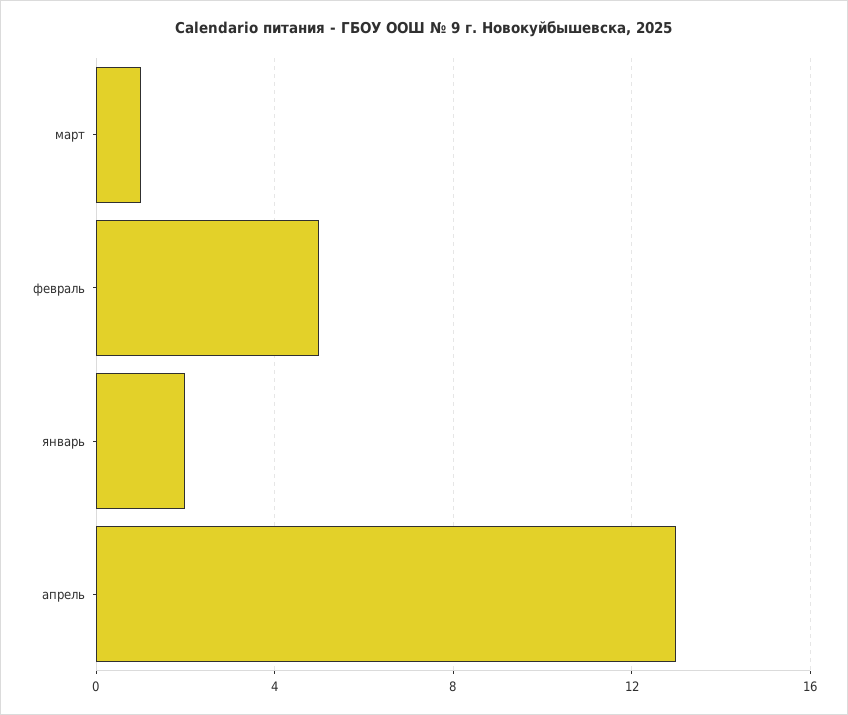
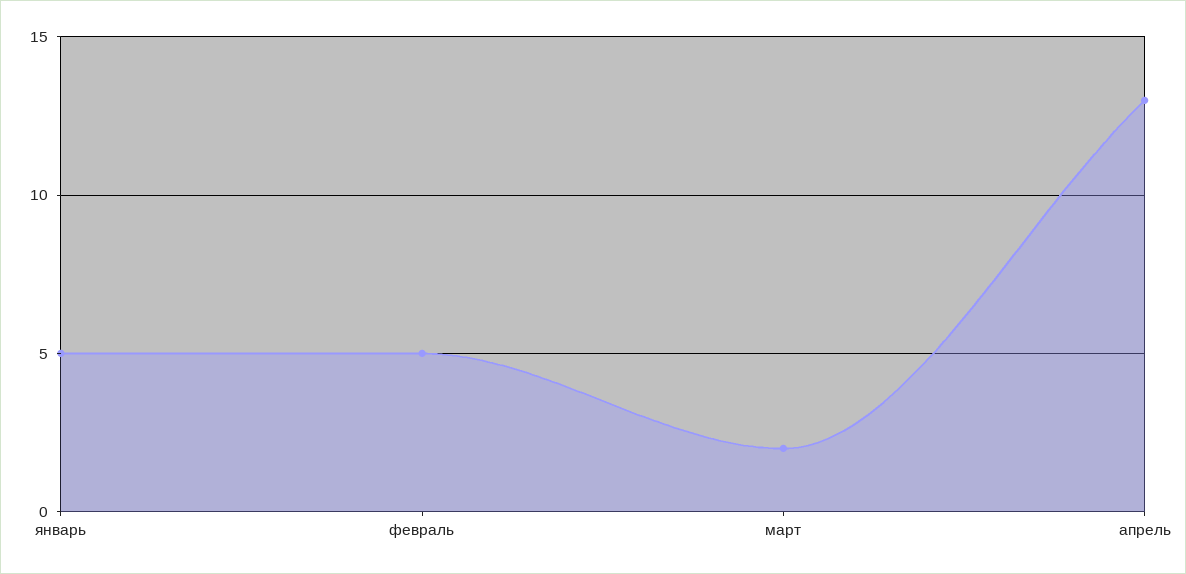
  {
-   "март": 1,
+   "март": 2,
    "февраль": 5,
-   "январь": 2,
+   "январь": 5,
    "апрель": 13
  }

